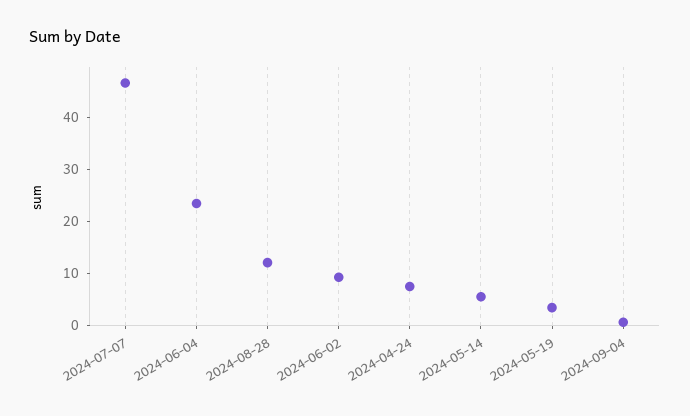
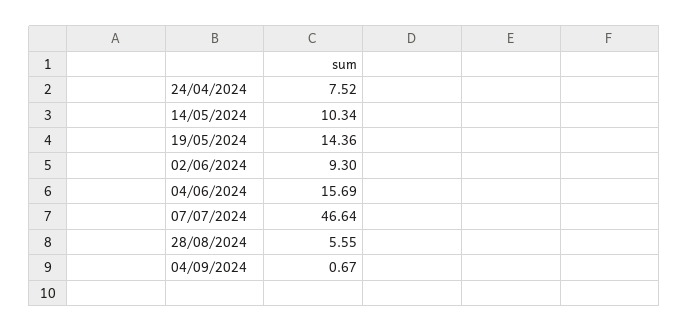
  {
    "2024-07-07": 46.64,
-   "2024-06-04": 24,
+   "2024-06-04": 15.69,
-   "2024-08-28": 12,
+   "2024-08-28": 5.55,
    "2024-06-02": 9.3,
    "2024-04-24": 7.52,
-   "2024-05-14": 6,
+   "2024-05-14": 10.34,
-   "2024-05-19": 4,
+   "2024-05-19": 14.36,
    "2024-09-04": 0.67
  }

